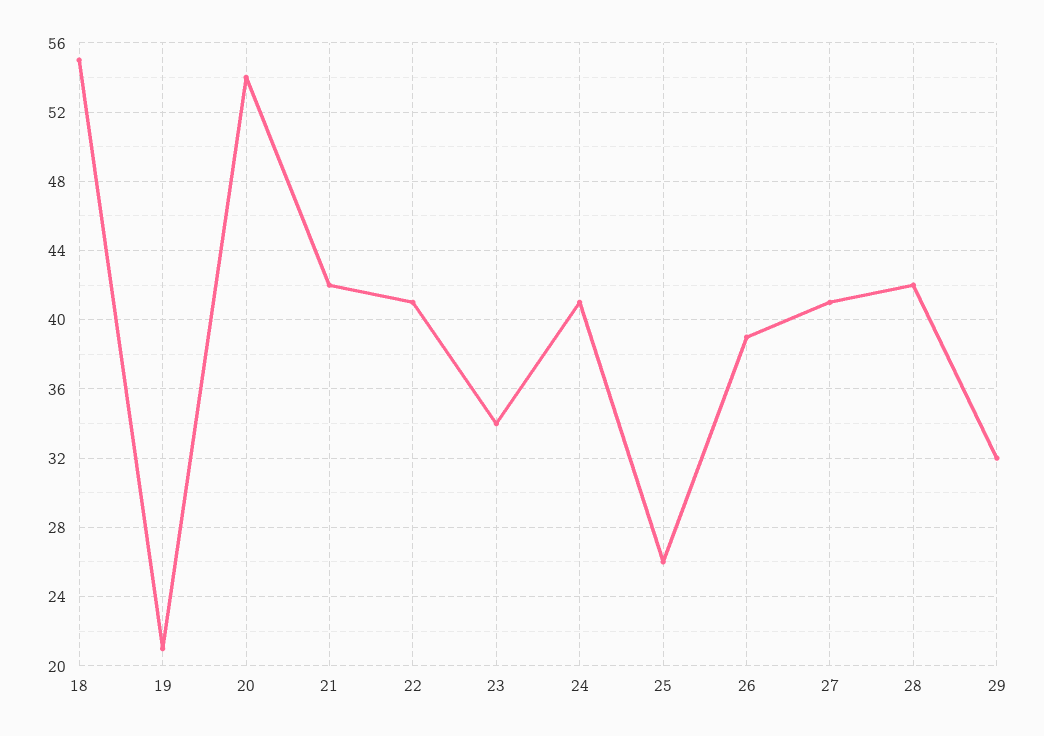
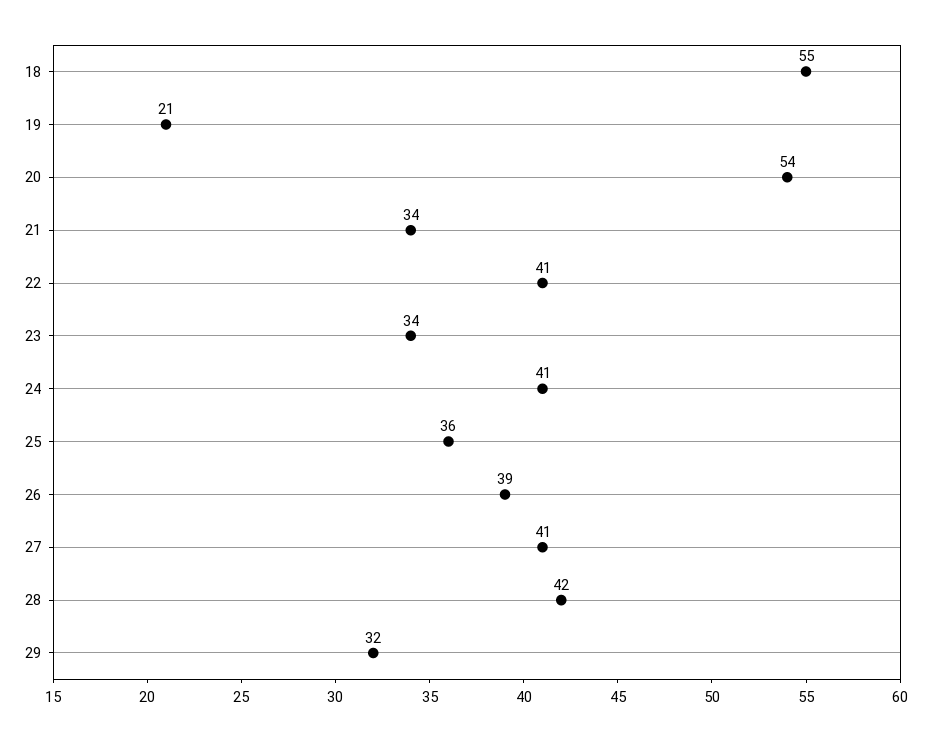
  {
    "18": 55,
    "19": 21,
    "20": 54,
-   "21": 42,
+   "21": 34,
    "22": 41,
    "23": 34,
    "24": 41,
-   "25": 26,
+   "25": 36,
    "26": 39,
    "27": 41,
    "28": 42,
    "29": 32
  }

